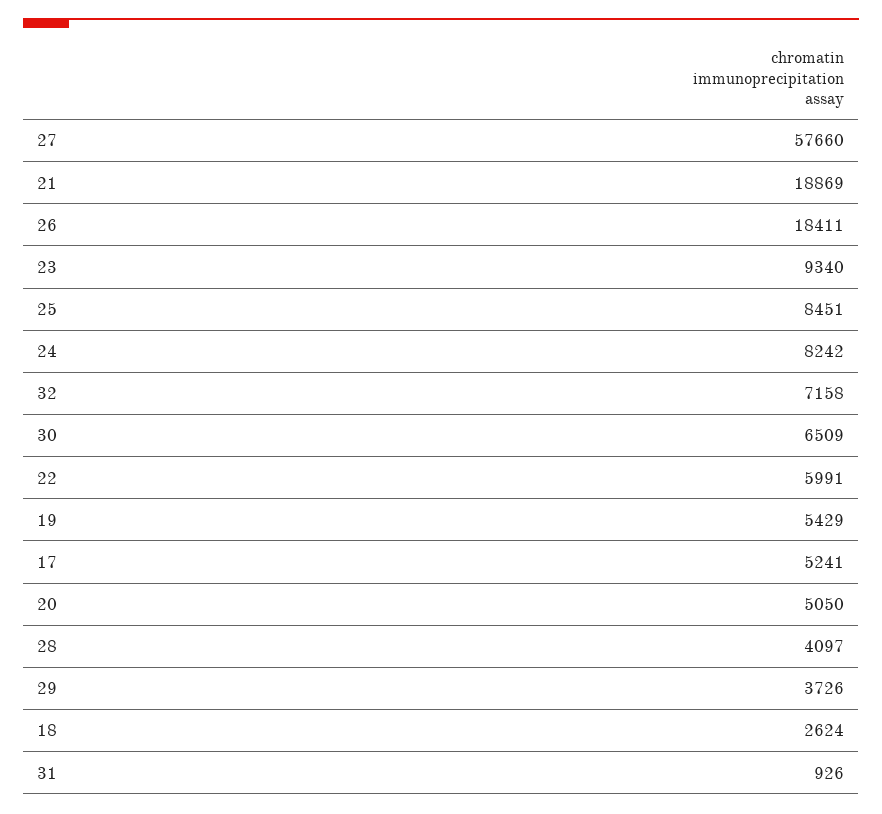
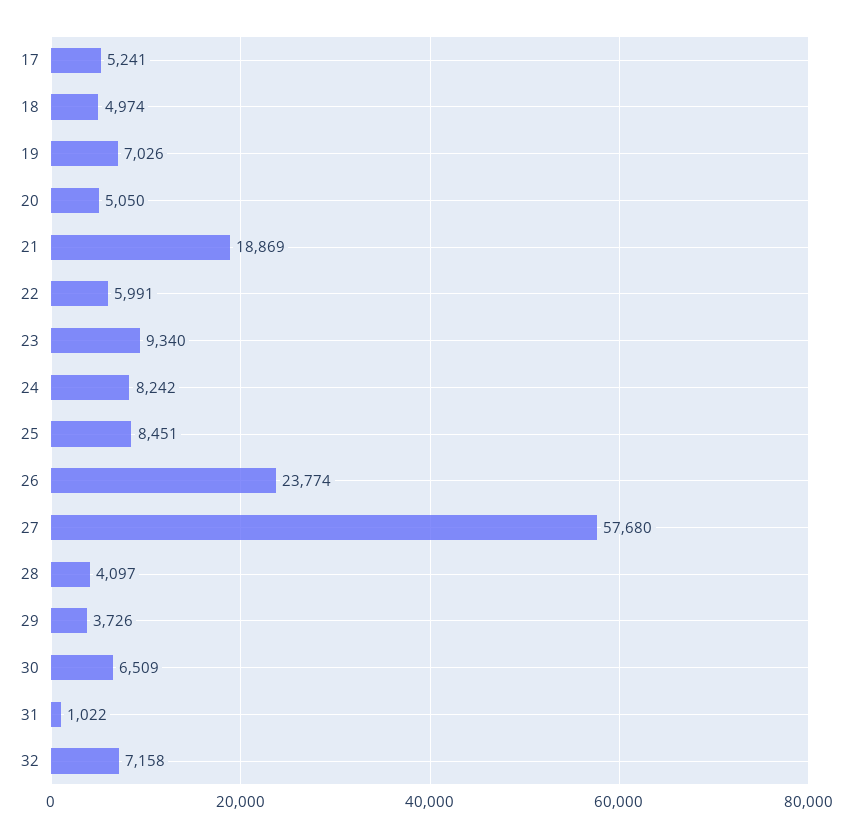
  {
-   "27": 57660,
+   "27": 57680,
    "21": 18869,
-   "26": 18411,
+   "26": 23774,
    "23": 9340,
    "25": 8451,
    "24": 8242,
    "32": 7158,
    "30": 6509,
    "22": 5991,
-   "19": 5429,
+   "19": 7026,
    "17": 5241,
    "20": 5050,
    "28": 4097,
    "29": 3726,
-   "18": 2624,
+   "18": 4974,
-   "31": 926
+   "31": 1022
  }

